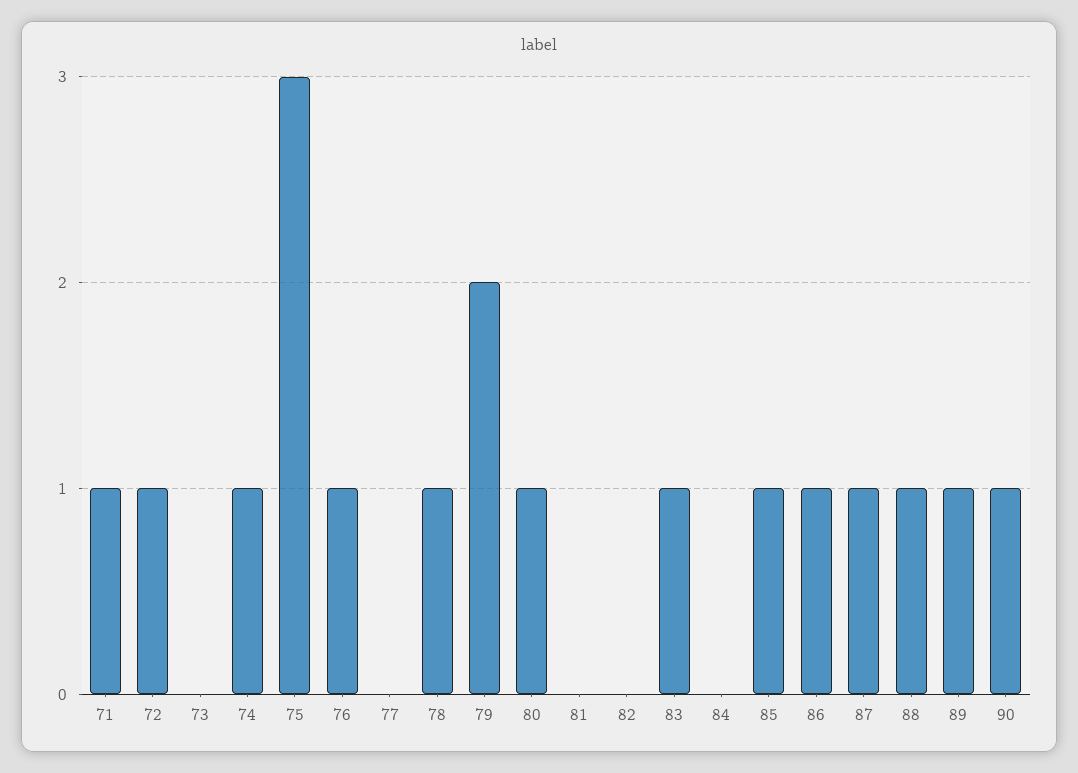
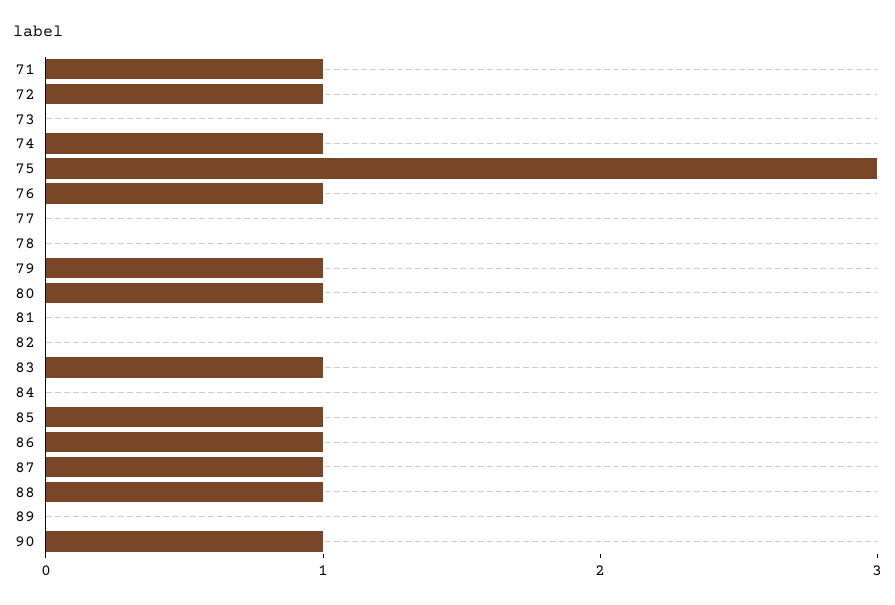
  {
    "71": 1,
    "72": 1,
    "73": 0,
    "74": 1,
    "75": 3,
    "76": 1,
    "77": 0,
-   "78": 1,
+   "78": 0,
-   "79": 2,
+   "79": 1,
    "80": 1,
    "81": 0,
    "82": 0,
    "83": 1,
    "84": 0,
    "85": 1,
    "86": 1,
    "87": 1,
    "88": 1,
-   "89": 1,
+   "89": 0,
    "90": 1
  }

